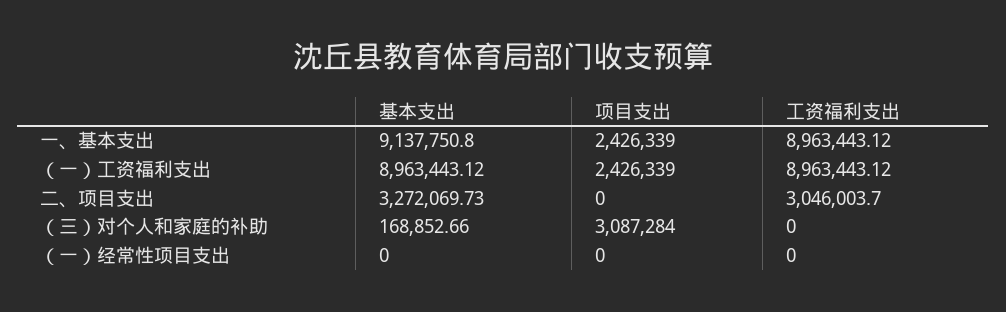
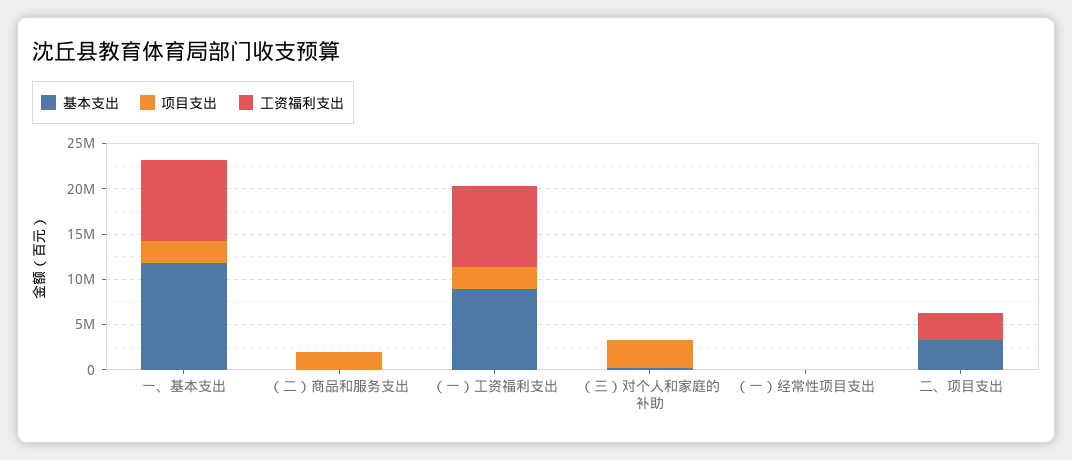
  {
    "基本支出": {
-     "一、基本支出": 9137750.8,
+     "一、基本支出": 12000000,
      "（一）工资福利支出": 8963443.12,
      "二、项目支出": 3272069.73,
      "（三）对个人和家庭的补助": 168852.66,
-     "（一）经常性项目支出": 0
+     "（一）经常性项目支出": 0,
+     "（二）商品和服务支出": 0
    },
    "项目支出": {
      "一、基本支出": 2426339,
      "（一）工资福利支出": 2426339,
      "二、项目支出": 0,
      "（三）对个人和家庭的补助": 3087284,
-     "（一）经常性项目支出": 0
+     "（一）经常性项目支出": 0,
+     "（二）商品和服务支出": 2000000
    },
    "工资福利支出": {
      "一、基本支出": 8963443.12,
      "（一）工资福利支出": 8963443.12,
      "二、项目支出": 3046003.7,
      "（三）对个人和家庭的补助": 0,
-     "（一）经常性项目支出": 0
+     "（一）经常性项目支出": 0,
+     "（二）商品和服务支出": 0
    }
  }

